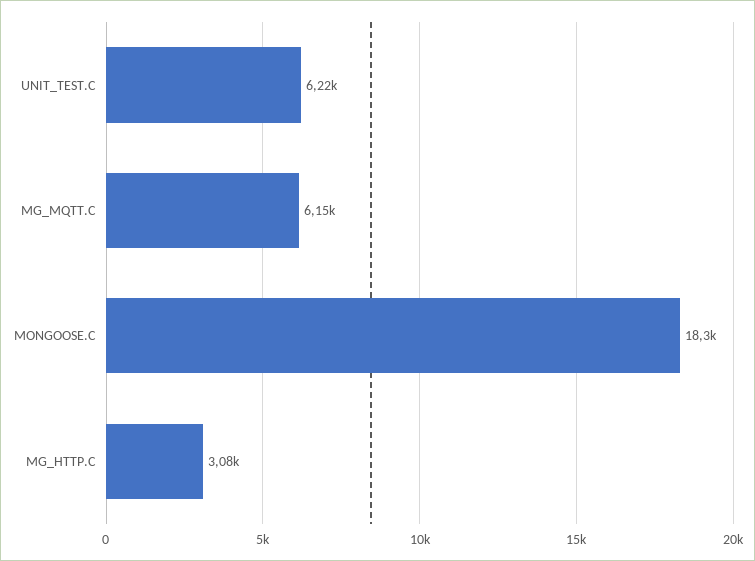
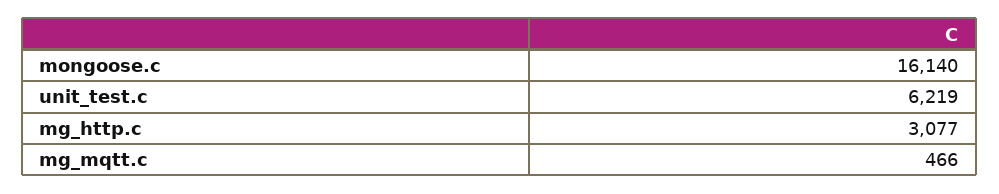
  {
    "UNIT_TEST.C": 6219,
-   "MG_MQTT.C": 6150,
+   "MG_MQTT.C": 466,
-   "MONGOOSE.C": 18300,
+   "MONGOOSE.C": 16140,
    "MG_HTTP.C": 3077
  }

